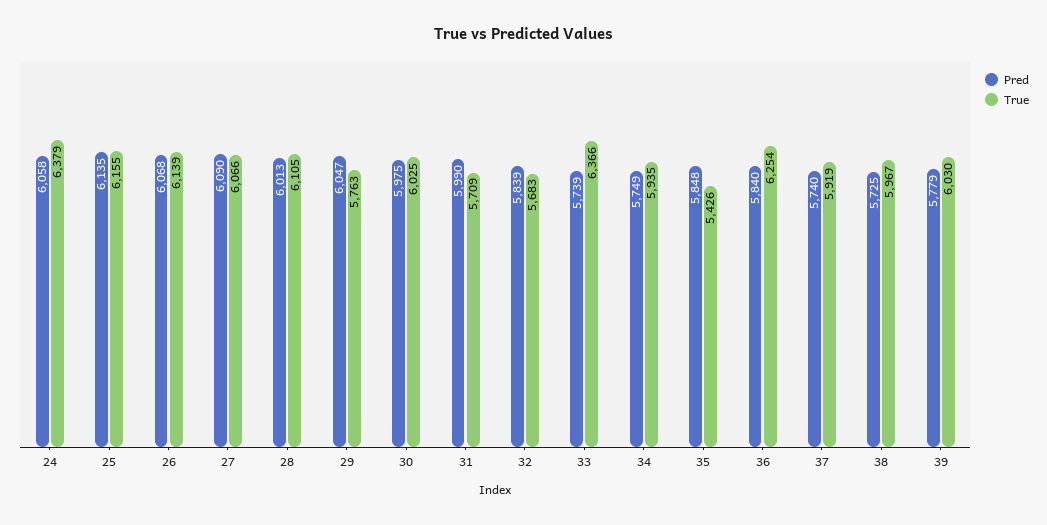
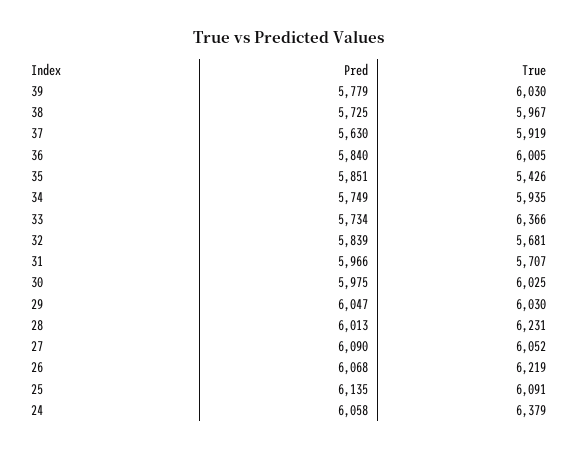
  {
    "Pred": {
      "24": 6058,
      "25": 6135,
      "26": 6068,
      "27": 6090,
      "28": 6013,
      "29": 6047,
      "30": 5975,
-     "31": 5990,
+     "31": 5966,
      "32": 5839,
-     "33": 5739,
+     "33": 5734,
      "34": 5749,
-     "35": 5848,
+     "35": 5851,
      "36": 5840,
-     "37": 5740,
+     "37": 5630,
      "38": 5725,
      "39": 5779
    },
    "True": {
      "24": 6379,
-     "25": 6155,
+     "25": 6091,
-     "26": 6139,
+     "26": 6219,
-     "27": 6066,
+     "27": 6052,
-     "28": 6105,
+     "28": 6231,
-     "29": 5763,
+     "29": 6030,
      "30": 6025,
-     "31": 5709,
+     "31": 5707,
-     "32": 5683,
+     "32": 5681,
      "33": 6366,
      "34": 5935,
      "35": 5426,
-     "36": 6254,
+     "36": 6005,
      "37": 5919,
      "38": 5967,
      "39": 6030
    }
  }

